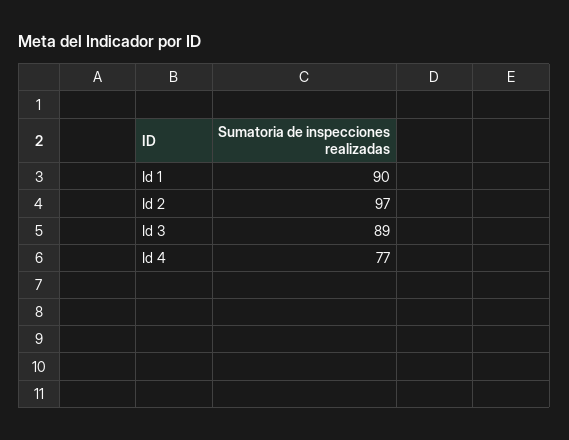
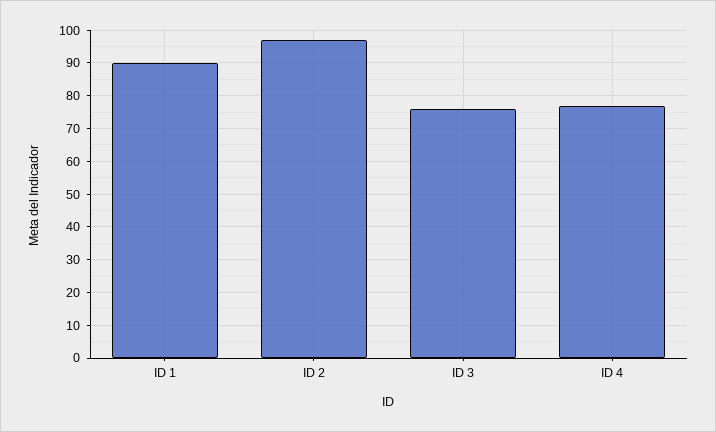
  {
    "Id 1": 90,
    "Id 2": 97,
-   "Id 3": 89,
+   "Id 3": 75,
    "Id 4": 77
  }

